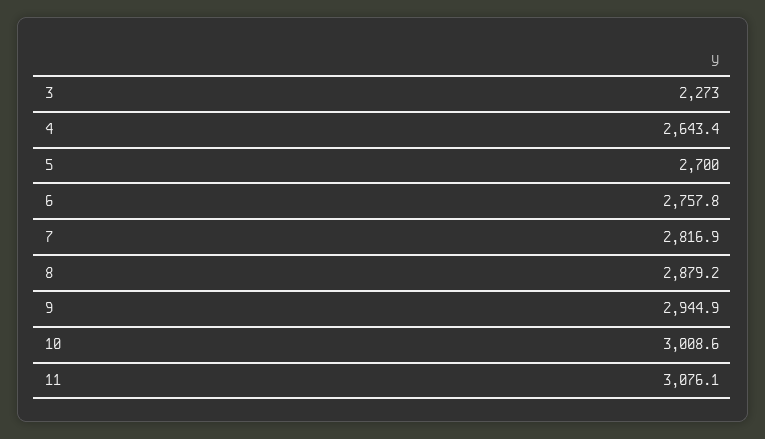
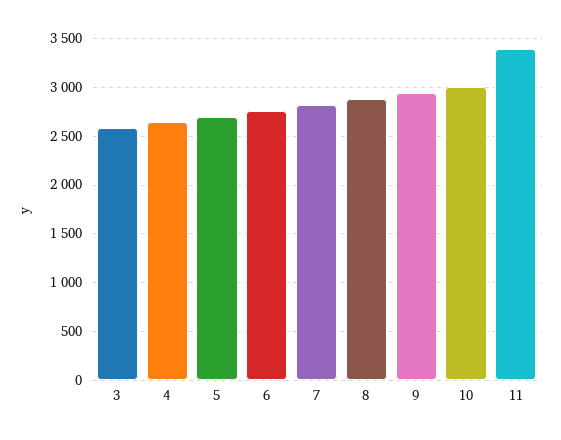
  {
-   "3": 2273,
+   "3": 2600,
    "4": 2643.4,
    "5": 2700,
    "6": 2757.8,
    "7": 2816.9,
    "8": 2879.2,
    "9": 2944.9,
    "10": 3008.6,
-   "11": 3076.1
+   "11": 3400
  }

